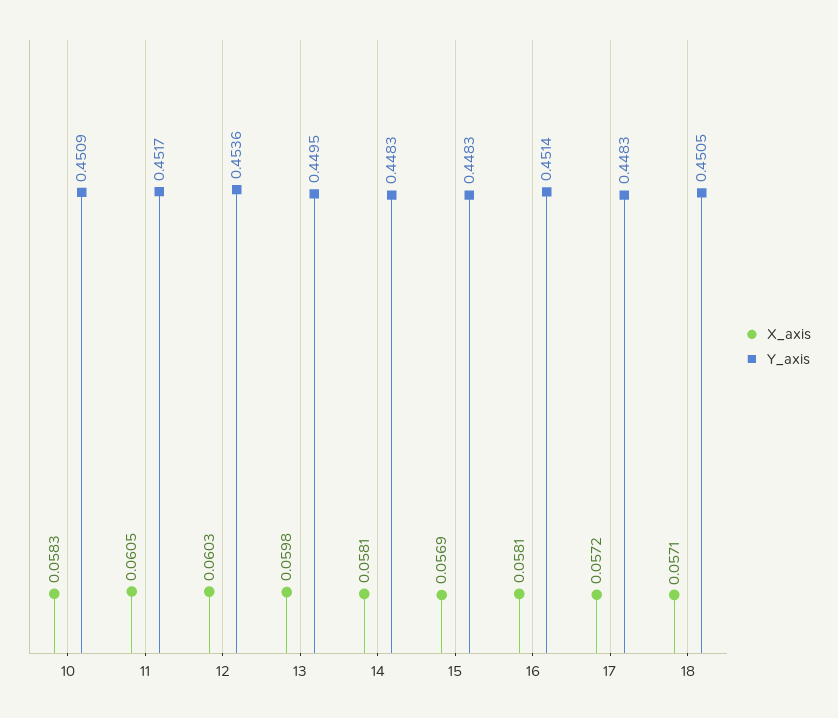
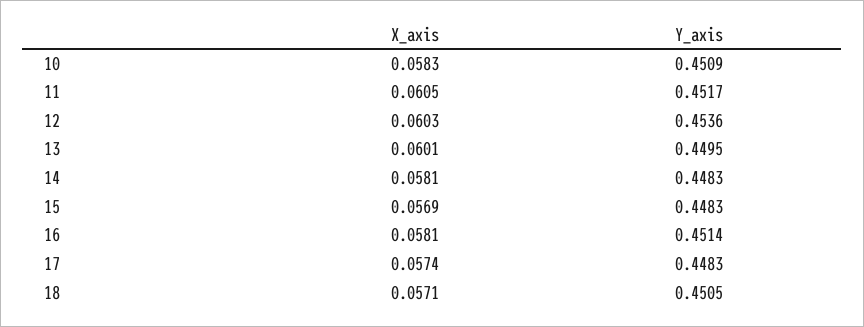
  {
    "X_axis": {
      "10": 0.0583,
      "11": 0.0605,
      "12": 0.0603,
-     "13": 0.0598,
+     "13": 0.0601,
      "14": 0.0581,
      "15": 0.0569,
      "16": 0.0581,
-     "17": 0.0572,
+     "17": 0.0574,
      "18": 0.0571
    },
    "Y_axis": {
      "10": 0.4509,
      "11": 0.4517,
      "12": 0.4536,
      "13": 0.4495,
      "14": 0.4483,
      "15": 0.4483,
      "16": 0.4514,
      "17": 0.4483,
      "18": 0.4505
    }
  }

